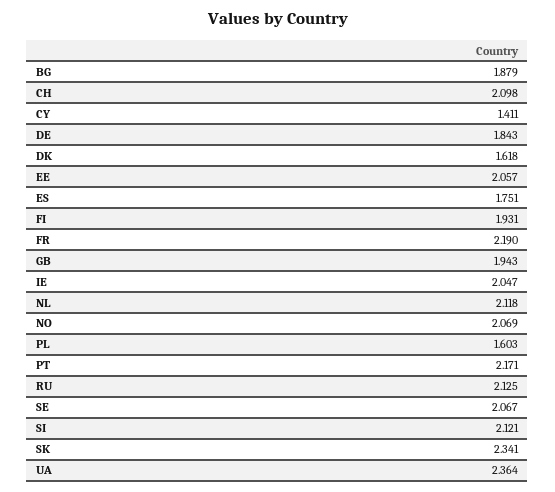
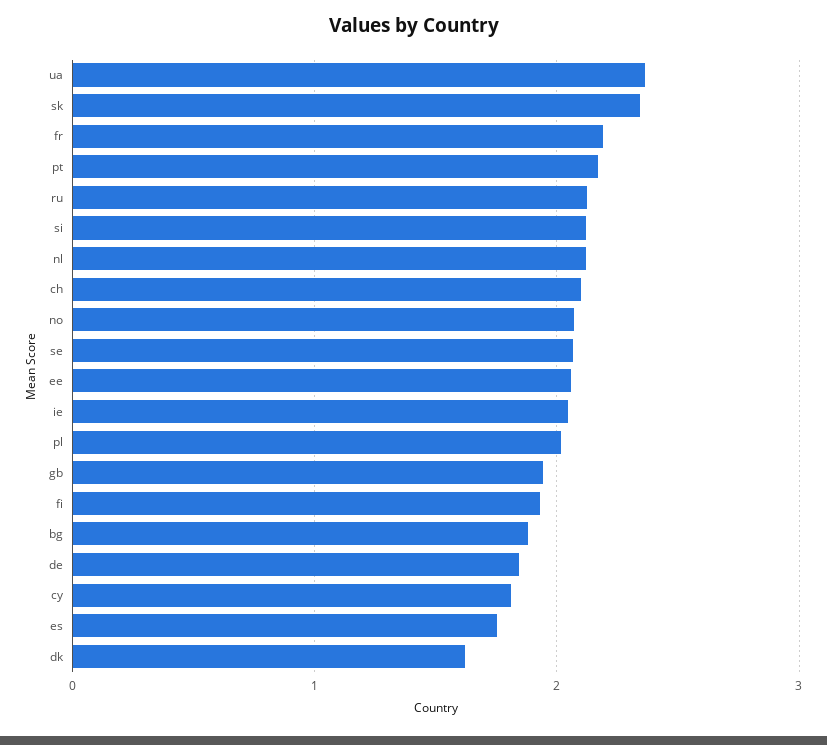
  {
    "BG": 1.879,
    "CH": 2.098,
-   "CY": 1.411,
+   "CY": 1.8,
    "DE": 1.843,
    "DK": 1.618,
    "EE": 2.057,
    "ES": 1.751,
    "FI": 1.931,
    "FR": 2.19,
    "GB": 1.943,
    "IE": 2.047,
    "NL": 2.118,
    "NO": 2.069,
-   "PL": 1.603,
+   "PL": 2,
    "PT": 2.171,
    "RU": 2.125,
    "SE": 2.067,
    "SI": 2.121,
    "SK": 2.341,
    "UA": 2.364
  }

